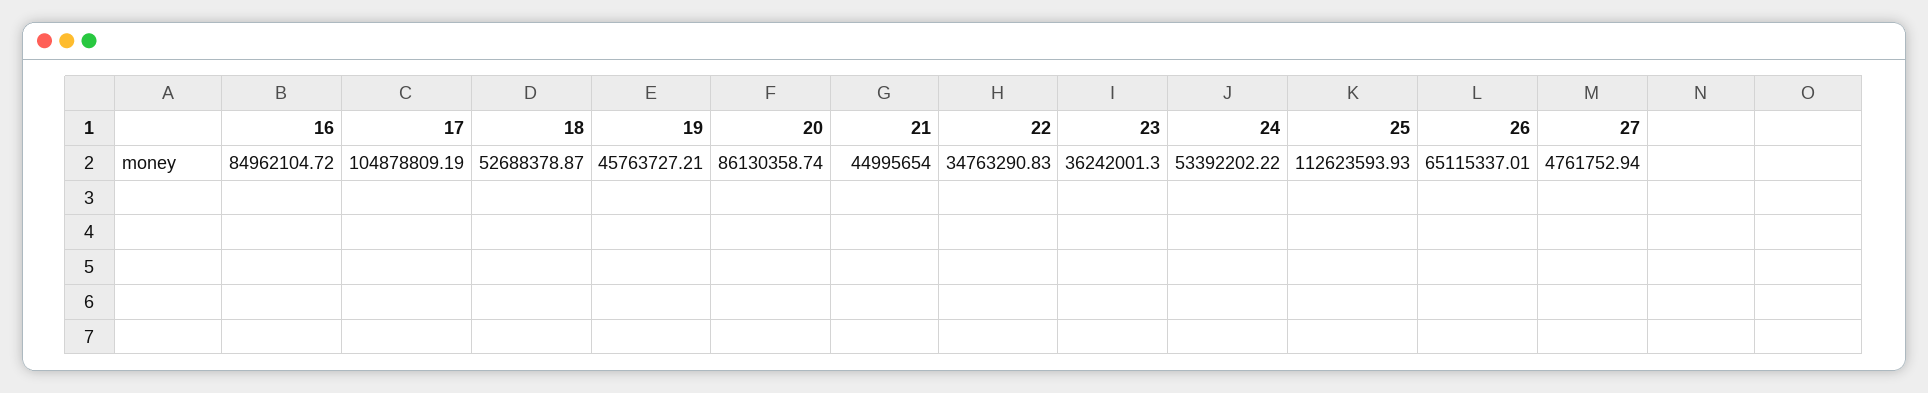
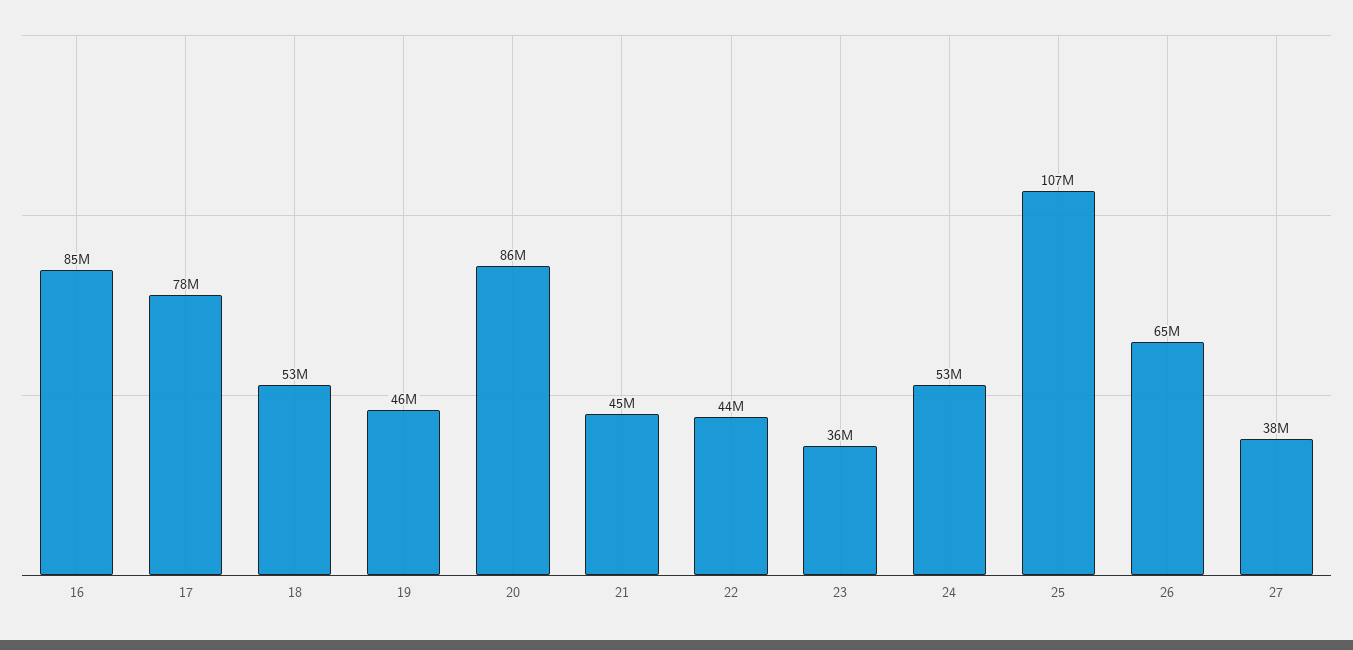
  {
    "16": 84962104.72,
-   "17": 104878809.19,
+   "17": 78000000,
    "18": 52688378.87,
    "19": 45763727.21,
    "20": 86130358.74,
    "21": 44995654,
-   "22": 34763290.83,
+   "22": 44000000,
    "23": 36242001.3,
    "24": 53392202.22,
-   "25": 112623593.93,
+   "25": 107000000,
    "26": 65115337.01,
-   "27": 4761752.94
+   "27": 38000000
  }

